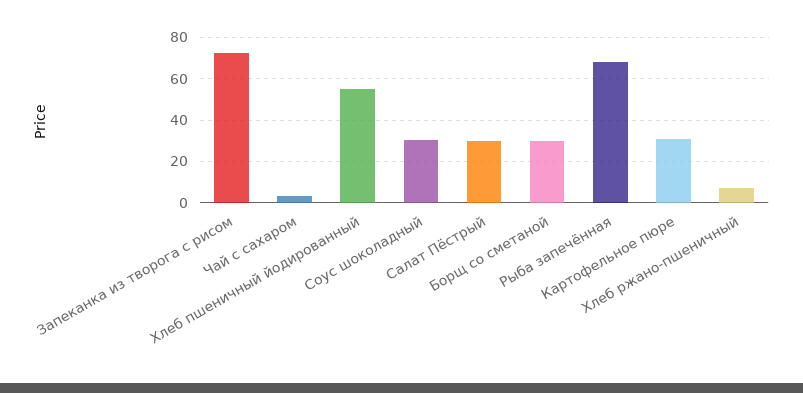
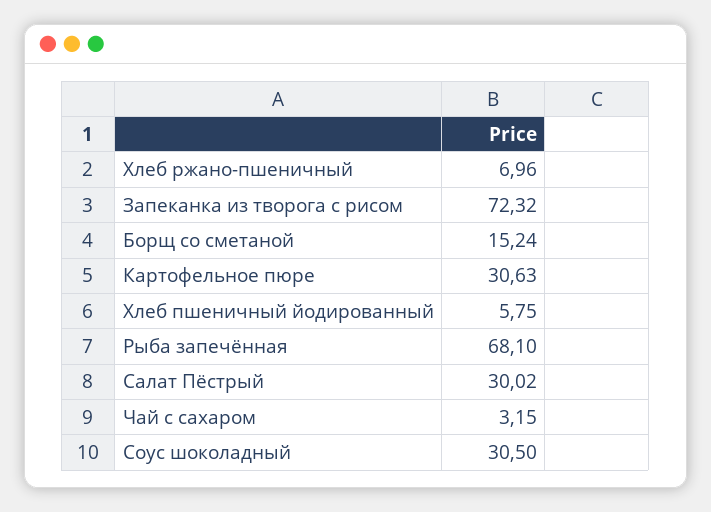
  {
    "Запеканка из творога с рисом": 72.32,
    "Чай с сахаром": 3.15,
-   "Хлеб пшеничный йодированный": 55,
+   "Хлеб пшеничный йодированный": 5.75,
    "Соус шоколадный": 30.5,
    "Салат Пёстрый": 30.02,
-   "Борщ со сметаной": 30,
+   "Борщ со сметаной": 15.24,
    "Рыба запечённая": 68.1,
    "Картофельное пюре": 30.63,
    "Хлеб ржано-пшеничный": 6.96
  }

